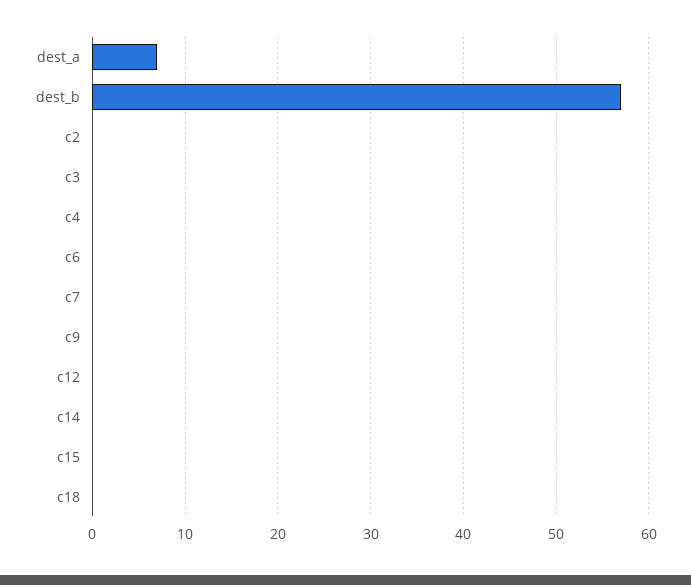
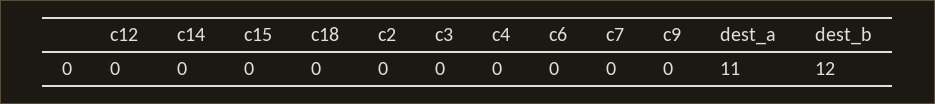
  {
-   "dest_a": 7,
+   "dest_a": 11,
-   "dest_b": 57,
+   "dest_b": 12,
    "c2": 0,
    "c3": 0,
    "c4": 0,
    "c6": 0,
    "c7": 0,
    "c9": 0,
    "c12": 0,
    "c14": 0,
    "c15": 0,
    "c18": 0
  }

